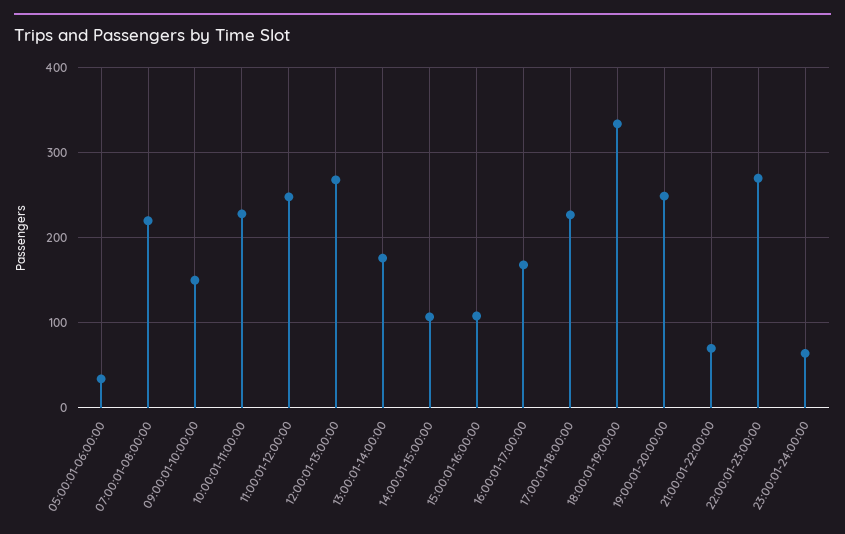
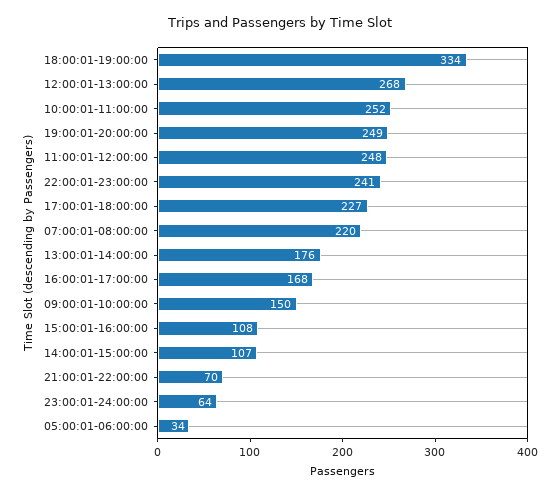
  {
    "05:00:01-06:00:00": 34,
    "07:00:01-08:00:00": 220,
    "09:00:01-10:00:00": 150,
-   "10:00:01-11:00:00": 230,
+   "10:00:01-11:00:00": 252,
    "11:00:01-12:00:00": 248,
    "12:00:01-13:00:00": 268,
    "13:00:01-14:00:00": 176,
    "14:00:01-15:00:00": 107,
    "15:00:01-16:00:00": 108,
    "16:00:01-17:00:00": 168,
    "17:00:01-18:00:00": 227,
    "18:00:01-19:00:00": 334,
    "19:00:01-20:00:00": 249,
    "21:00:01-22:00:00": 70,
-   "22:00:01-23:00:00": 270,
+   "22:00:01-23:00:00": 241,
    "23:00:01-24:00:00": 64
  }

